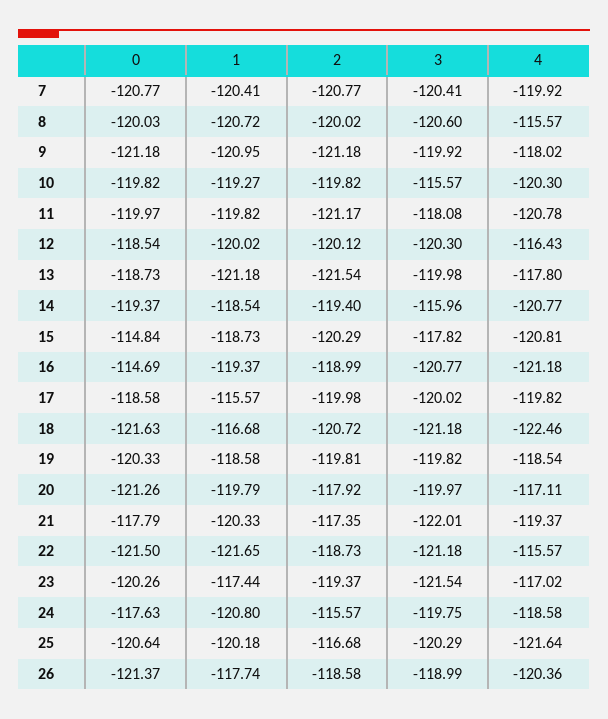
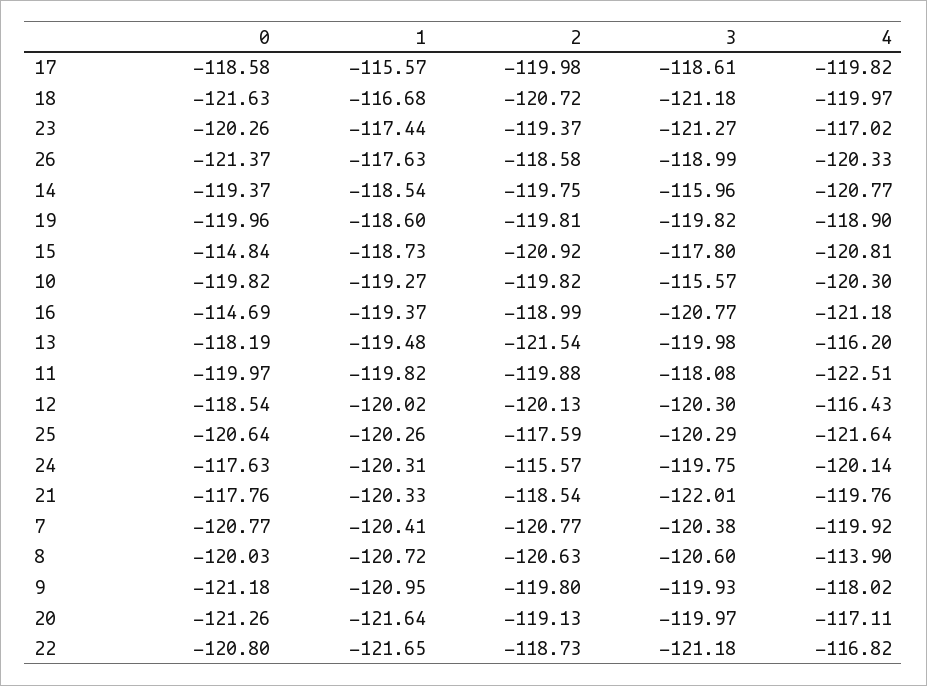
  {
    "0": {
      "7": -120.77,
      "8": -120.03,
      "9": -121.18,
      "10": -119.82,
      "11": -119.97,
      "12": -118.54,
-     "13": -118.73,
+     "13": -118.19,
      "14": -119.37,
      "15": -114.84,
      "16": -114.69,
      "17": -118.58,
      "18": -121.63,
-     "19": -120.33,
+     "19": -119.96,
      "20": -121.26,
-     "21": -117.79,
+     "21": -117.76,
-     "22": -121.5,
+     "22": -120.8,
      "23": -120.26,
      "24": -117.63,
      "25": -120.64,
      "26": -121.37
    },
    "1": {
      "7": -120.41,
      "8": -120.72,
      "9": -120.95,
      "10": -119.27,
      "11": -119.82,
      "12": -120.02,
-     "13": -121.18,
+     "13": -119.48,
      "14": -118.54,
      "15": -118.73,
      "16": -119.37,
      "17": -115.57,
      "18": -116.68,
-     "19": -118.58,
+     "19": -118.6,
-     "20": -119.79,
+     "20": -121.64,
      "21": -120.33,
      "22": -121.65,
      "23": -117.44,
-     "24": -120.8,
+     "24": -120.31,
-     "25": -120.18,
+     "25": -120.26,
-     "26": -117.74
+     "26": -117.63
    },
    "2": {
      "7": -120.77,
-     "8": -120.02,
+     "8": -120.63,
-     "9": -121.18,
+     "9": -119.8,
      "10": -119.82,
-     "11": -121.17,
+     "11": -119.88,
-     "12": -120.12,
+     "12": -120.13,
      "13": -121.54,
-     "14": -119.4,
+     "14": -119.75,
-     "15": -120.29,
+     "15": -120.92,
      "16": -118.99,
      "17": -119.98,
      "18": -120.72,
      "19": -119.81,
-     "20": -117.92,
+     "20": -119.13,
-     "21": -117.35,
+     "21": -118.54,
      "22": -118.73,
      "23": -119.37,
      "24": -115.57,
-     "25": -116.68,
+     "25": -117.59,
      "26": -118.58
    },
    "3": {
-     "7": -120.41,
+     "7": -120.38,
      "8": -120.6,
-     "9": -119.92,
+     "9": -119.93,
      "10": -115.57,
      "11": -118.08,
      "12": -120.3,
      "13": -119.98,
      "14": -115.96,
-     "15": -117.82,
+     "15": -117.8,
      "16": -120.77,
-     "17": -120.02,
+     "17": -118.61,
      "18": -121.18,
      "19": -119.82,
      "20": -119.97,
      "21": -122.01,
      "22": -121.18,
-     "23": -121.54,
+     "23": -121.27,
      "24": -119.75,
      "25": -120.29,
      "26": -118.99
    },
    "4": {
      "7": -119.92,
-     "8": -115.57,
+     "8": -113.9,
      "9": -118.02,
      "10": -120.3,
-     "11": -120.78,
+     "11": -122.51,
      "12": -116.43,
-     "13": -117.8,
+     "13": -116.2,
      "14": -120.77,
      "15": -120.81,
      "16": -121.18,
      "17": -119.82,
-     "18": -122.46,
+     "18": -119.97,
-     "19": -118.54,
+     "19": -118.9,
      "20": -117.11,
-     "21": -119.37,
+     "21": -119.76,
-     "22": -115.57,
+     "22": -116.82,
      "23": -117.02,
-     "24": -118.58,
+     "24": -120.14,
      "25": -121.64,
-     "26": -120.36
+     "26": -120.33
    }
  }

